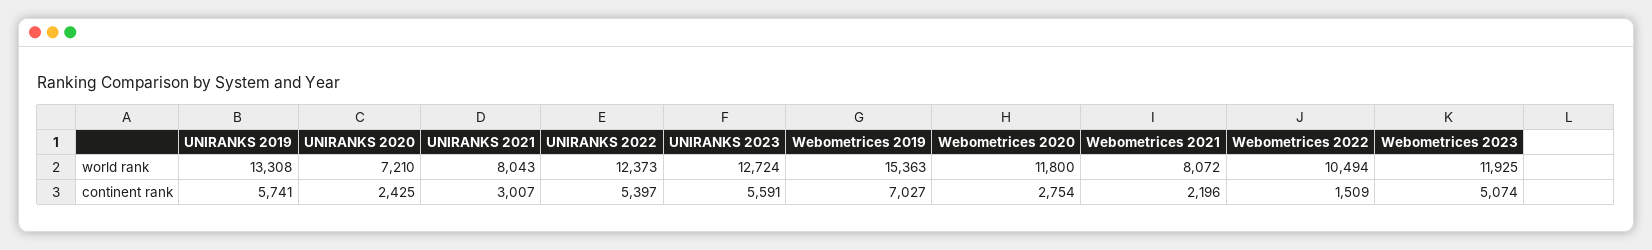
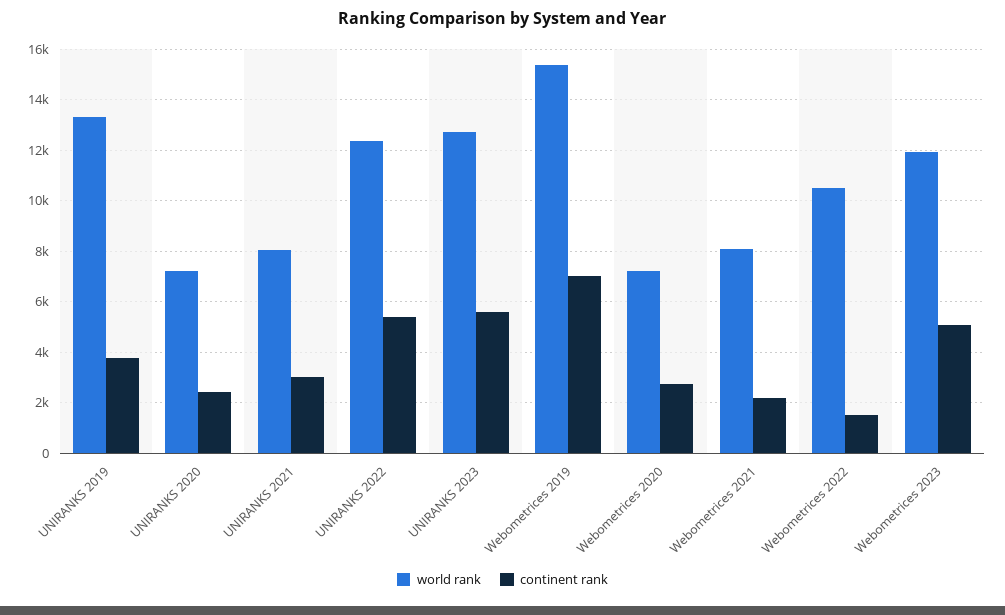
  {
    "world rank": {
      "UNIRANKS 2019": 13308,
      "UNIRANKS 2020": 7210,
      "UNIRANKS 2021": 8043,
      "UNIRANKS 2022": 12373,
      "UNIRANKS 2023": 12724,
      "Webometrices 2019": 15363,
-     "Webometrices 2020": 11800,
+     "Webometrices 2020": 7250,
      "Webometrices 2021": 8072,
      "Webometrices 2022": 10494,
      "Webometrices 2023": 11925
    },
    "continent rank": {
-     "UNIRANKS 2019": 5741,
+     "UNIRANKS 2019": 3750,
      "UNIRANKS 2020": 2425,
      "UNIRANKS 2021": 3007,
      "UNIRANKS 2022": 5397,
      "UNIRANKS 2023": 5591,
      "Webometrices 2019": 7027,
      "Webometrices 2020": 2754,
      "Webometrices 2021": 2196,
      "Webometrices 2022": 1509,
      "Webometrices 2023": 5074
    }
  }

